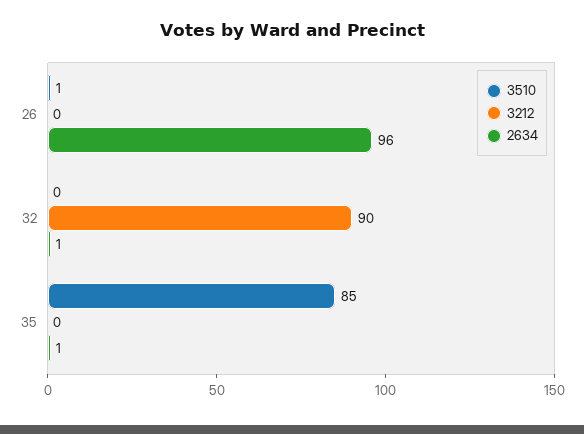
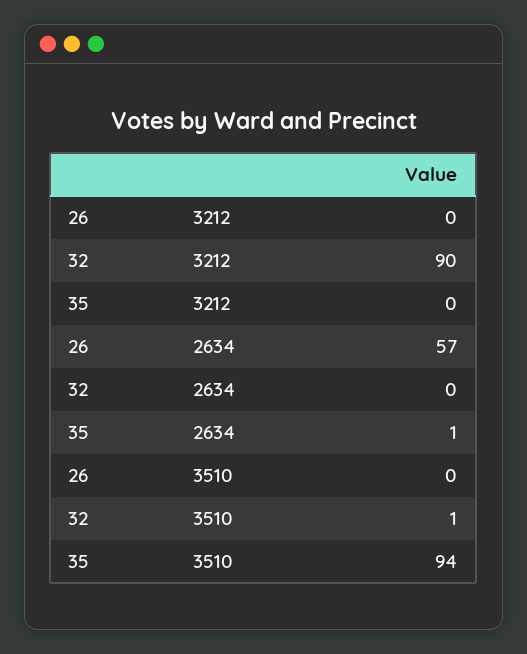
  {
    "3510": {
-     "26": 1,
+     "26": 0,
-     "32": 0,
+     "32": 1,
-     "35": 85
+     "35": 94
    },
    "3212": {
      "26": 0,
      "32": 90,
      "35": 0
    },
    "2634": {
-     "26": 96,
+     "26": 57,
-     "32": 1,
+     "32": 0,
      "35": 1
    }
  }

